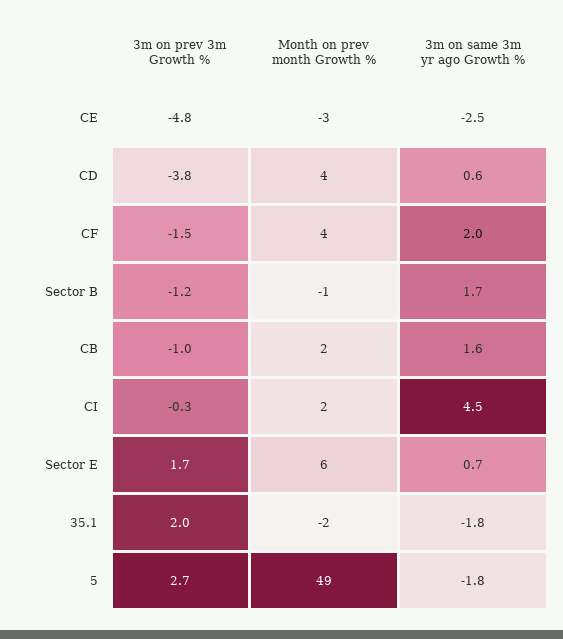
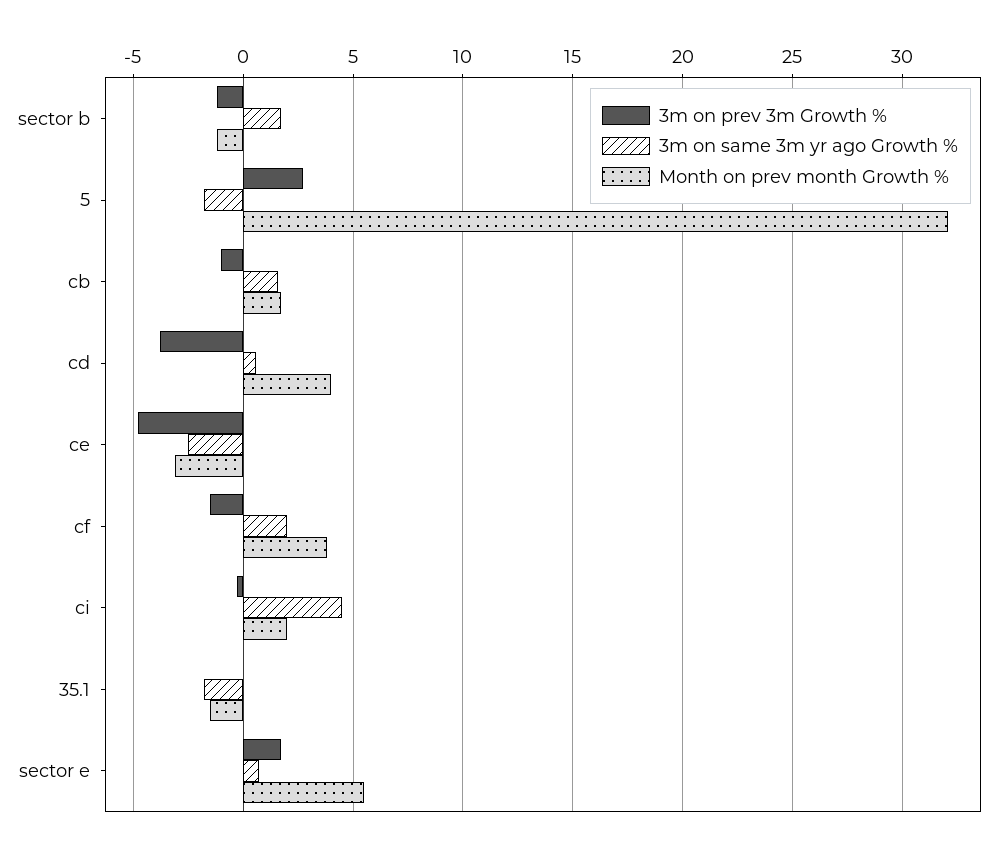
  {
    "3m on prev 3m Growth %": {
      "CE": -4.8,
      "CD": -3.8,
      "CF": -1.5,
      "Sector B": -1.2,
      "CB": -1,
      "CI": -0.3,
      "Sector E": 1.7,
-     "35.1": 2,
+     "35.1": 0,
      "5": 2.7
    },
    "Month on prev month Growth %": {
      "CE": -3,
      "CD": 4,
      "CF": 4,
      "Sector B": -1,
      "CB": 2,
      "CI": 2,
      "Sector E": 6,
      "35.1": -2,
-     "5": 49
+     "5": 32
    },
    "3m on same 3m yr ago Growth %": {
      "CE": -2.5,
      "CD": 0.6,
      "CF": 2,
      "Sector B": 1.7,
      "CB": 1.6,
      "CI": 4.5,
      "Sector E": 0.7,
      "35.1": -1.8,
      "5": -1.8
    }
  }

